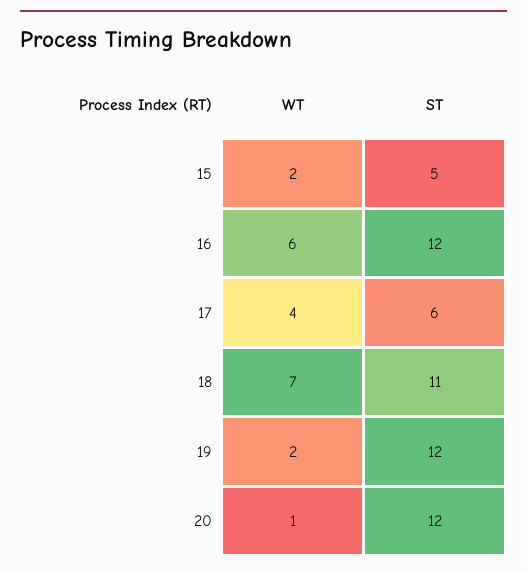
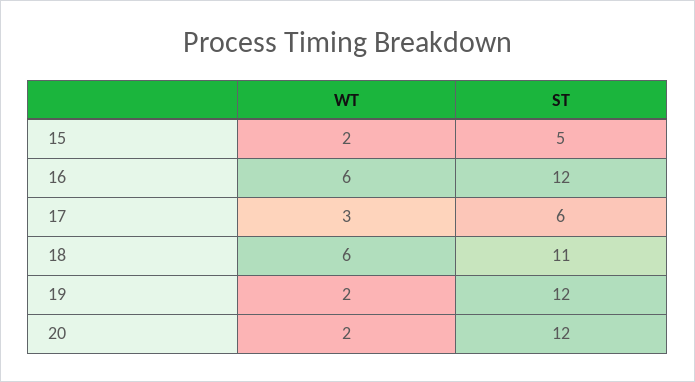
  {
    "WT": {
      "15": 2,
      "16": 6,
-     "17": 4,
+     "17": 3,
-     "18": 7,
+     "18": 6,
      "19": 2,
-     "20": 1
+     "20": 2
    },
    "ST": {
      "15": 5,
      "16": 12,
      "17": 6,
      "18": 11,
      "19": 12,
      "20": 12
    }
  }

